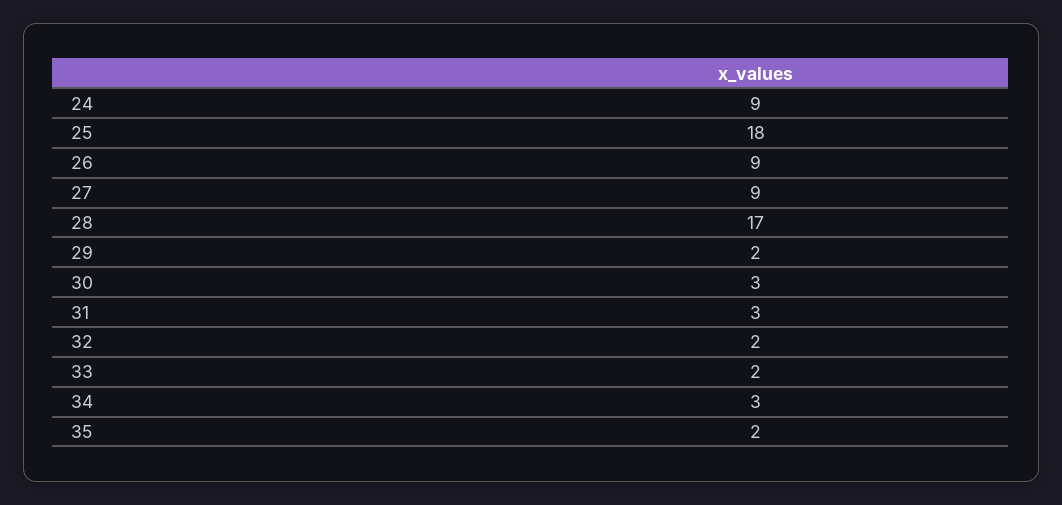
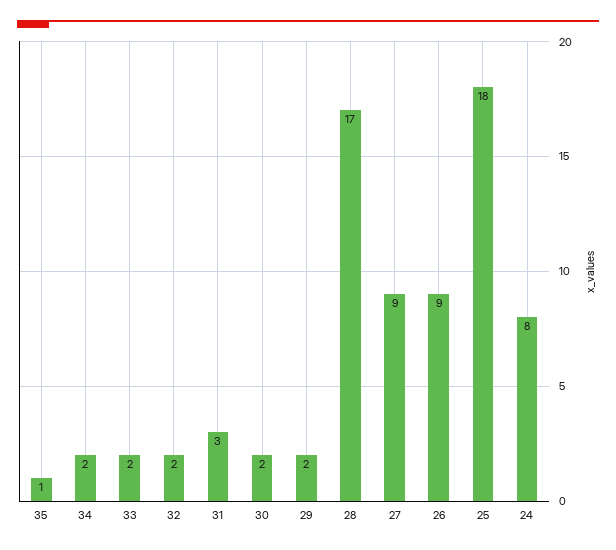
  {
-   "24": 9,
+   "24": 8,
    "25": 18,
    "26": 9,
    "27": 9,
    "28": 17,
    "29": 2,
-   "30": 3,
+   "30": 2,
    "31": 3,
    "32": 2,
    "33": 2,
-   "34": 3,
+   "34": 2,
-   "35": 2
+   "35": 1
  }

